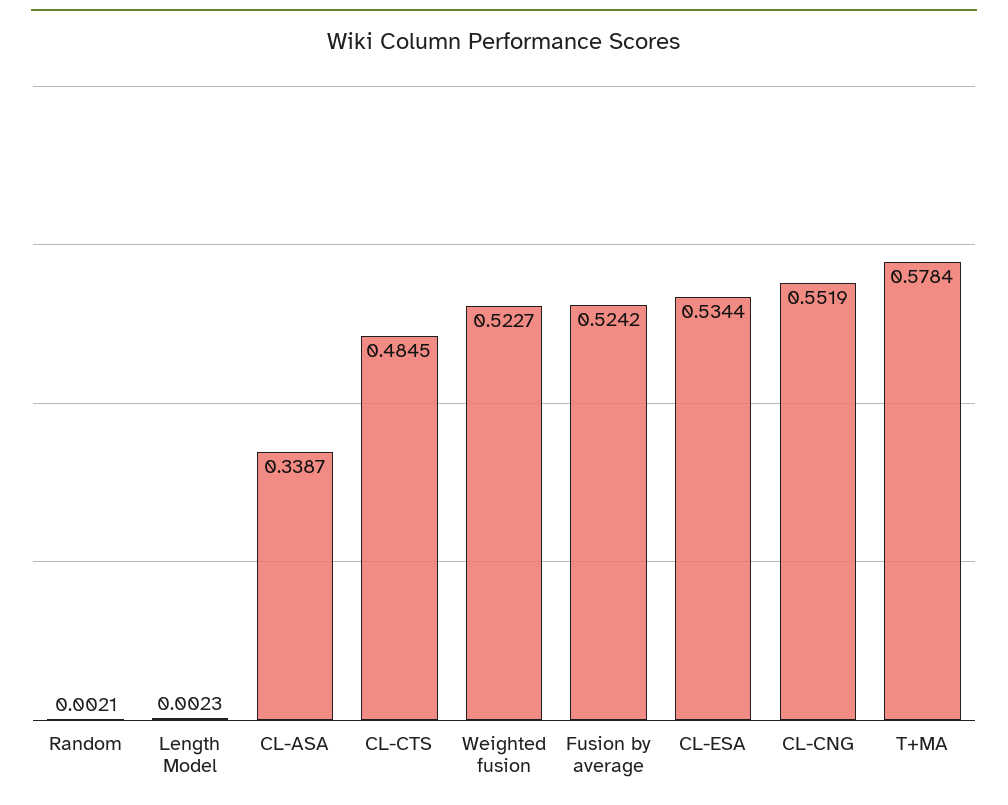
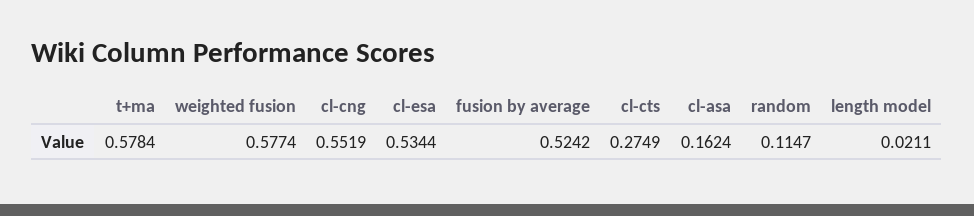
  {
-   "Random": 0.0021,
+   "Random": 0.1147,
-   "Length Model": 0.0023,
+   "Length Model": 0.0211,
-   "CL-ASA": 0.3387,
+   "CL-ASA": 0.1624,
-   "CL-CTS": 0.4845,
+   "CL-CTS": 0.2749,
-   "Weighted fusion": 0.5227,
+   "Weighted fusion": 0.5774,
    "Fusion by average": 0.5242,
    "CL-ESA": 0.5344,
    "CL-CNG": 0.5519,
    "T+MA": 0.5784
  }

